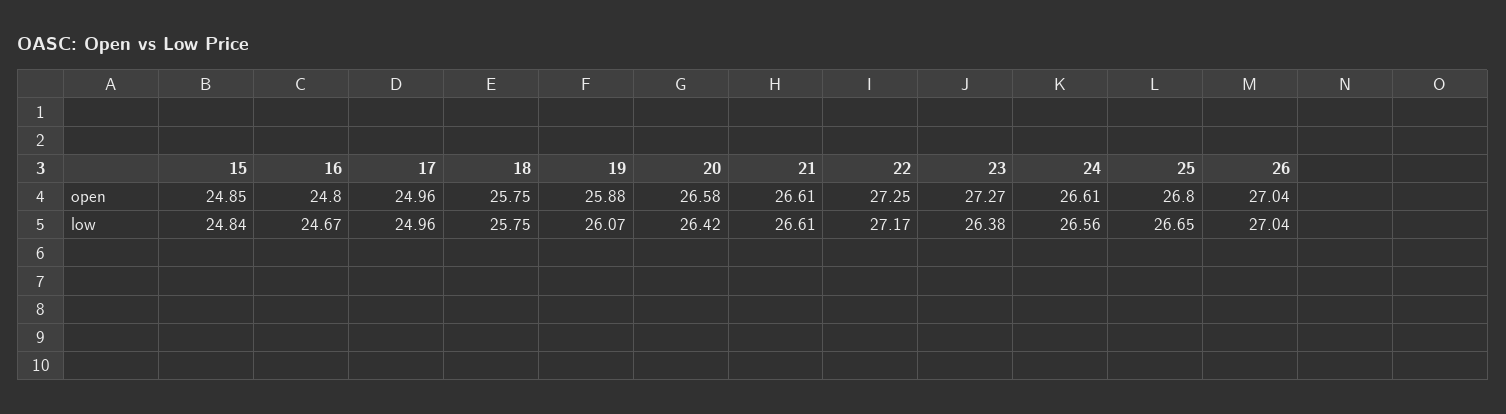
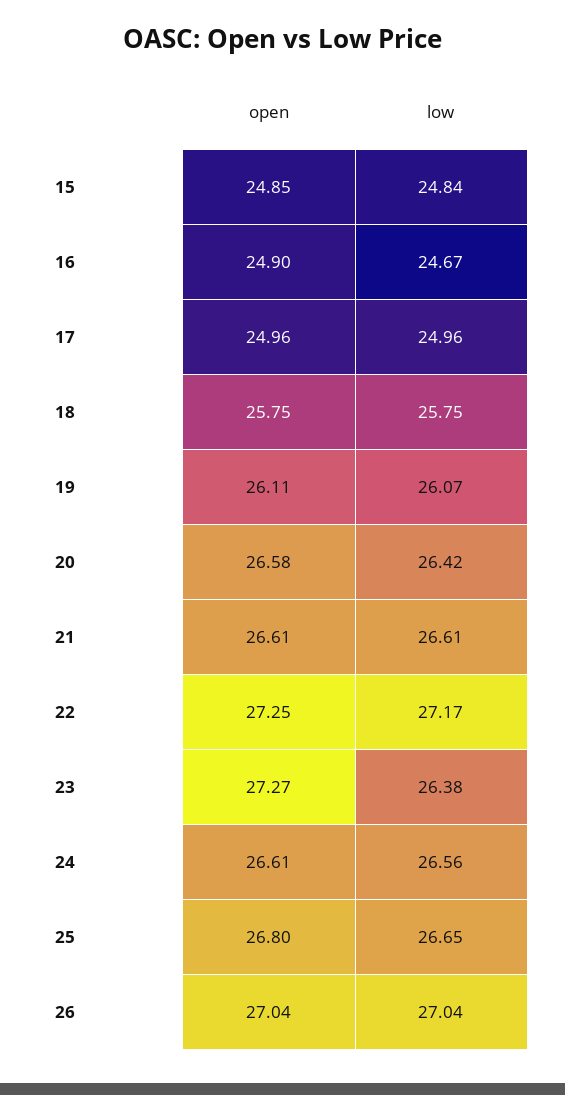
  {
    "15": {
      "open": 24.85,
      "low": 24.84
    },
    "16": {
-     "open": 24.8,
+     "open": 24.9,
      "low": 24.67
    },
    "17": {
      "open": 24.96,
      "low": 24.96
    },
    "18": {
      "open": 25.75,
      "low": 25.75
    },
    "19": {
-     "open": 25.88,
+     "open": 26.11,
      "low": 26.07
    },
    "20": {
      "open": 26.58,
      "low": 26.42
    },
    "21": {
      "open": 26.61,
      "low": 26.61
    },
    "22": {
      "open": 27.25,
      "low": 27.17
    },
    "23": {
      "open": 27.27,
      "low": 26.38
    },
    "24": {
      "open": 26.61,
      "low": 26.56
    },
    "25": {
      "open": 26.8,
      "low": 26.65
    },
    "26": {
      "open": 27.04,
      "low": 27.04
    }
  }

